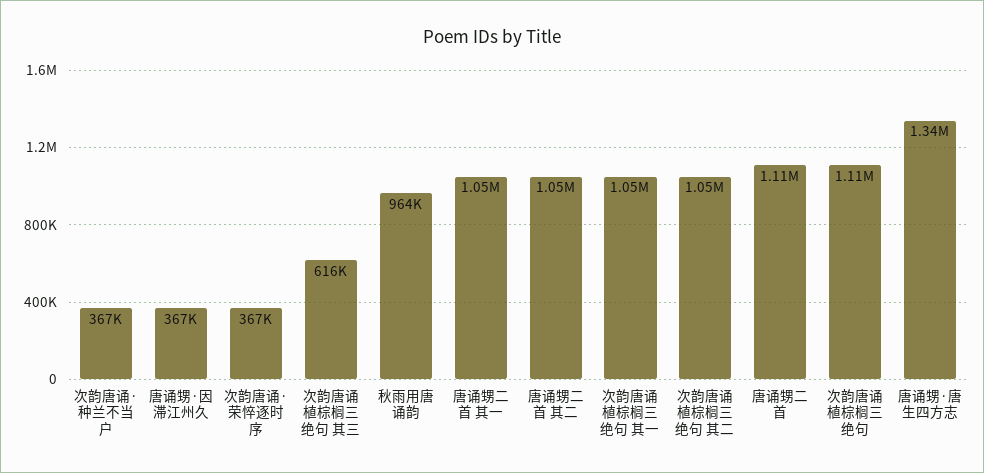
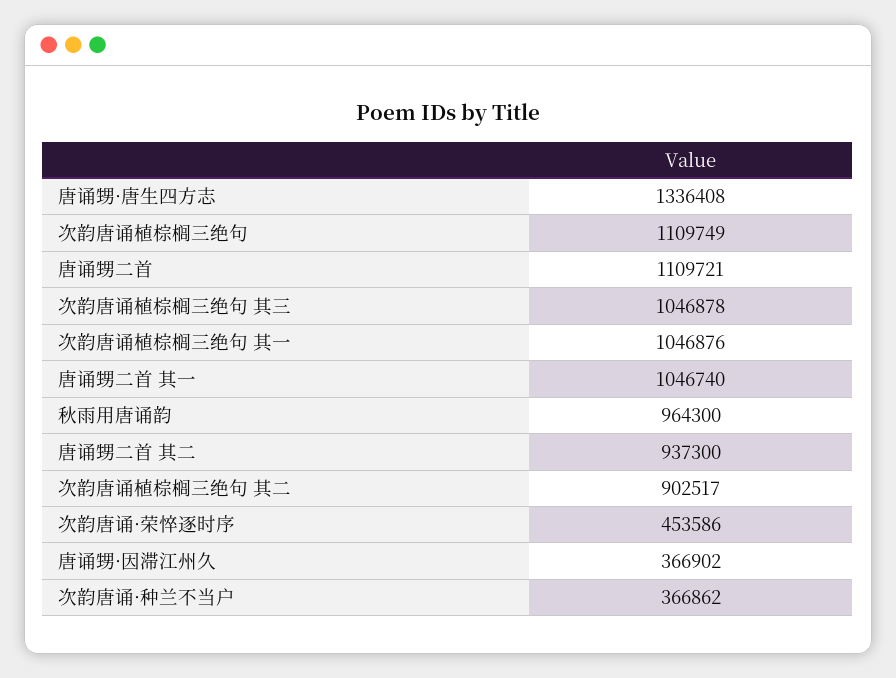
  {
    "次韵唐诵·种兰不当户": 366862,
    "唐诵甥·因滞江州久": 366902,
-   "次韵唐诵·荣悴逐时序": 367000,
+   "次韵唐诵·荣悴逐时序": 453586,
-   "次韵唐诵植棕榈三绝句 其三": 616000,
+   "次韵唐诵植棕榈三绝句 其三": 1046878,
    "秋雨用唐诵韵": 964300,
    "唐诵甥二首 其一": 1046740,
-   "唐诵甥二首 其二": 1050000,
+   "唐诵甥二首 其二": 937300,
    "次韵唐诵植棕榈三绝句 其一": 1046876,
-   "次韵唐诵植棕榈三绝句 其二": 1050000,
+   "次韵唐诵植棕榈三绝句 其二": 902517,
    "唐诵甥二首": 1109721,
    "次韵唐诵植棕榈三绝句": 1109749,
    "唐诵甥·唐生四方志": 1336408
  }

